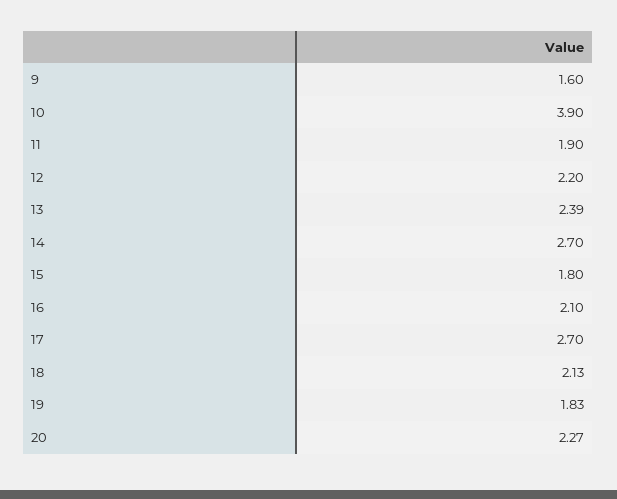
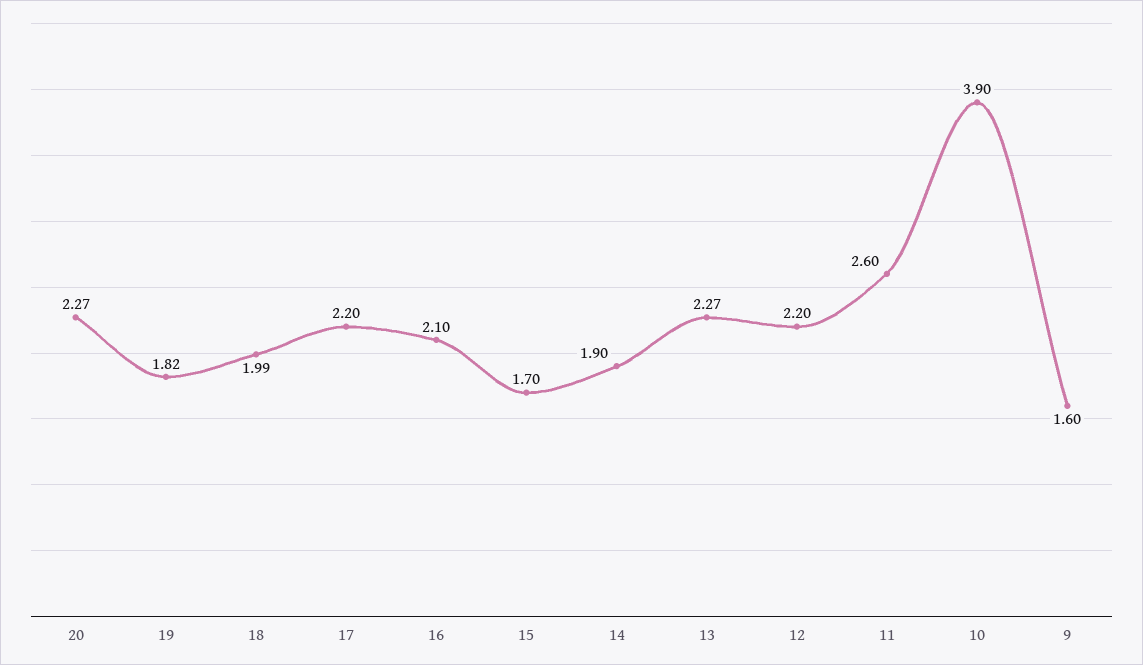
  {
    "9": 1.6,
    "10": 3.9,
-   "11": 1.9,
+   "11": 2.6,
    "12": 2.2,
-   "13": 2.39,
+   "13": 2.27,
-   "14": 2.7,
+   "14": 1.9,
-   "15": 1.8,
+   "15": 1.7,
    "16": 2.1,
-   "17": 2.7,
+   "17": 2.2,
-   "18": 2.13,
+   "18": 1.99,
-   "19": 1.83,
+   "19": 1.82,
    "20": 2.27
  }

